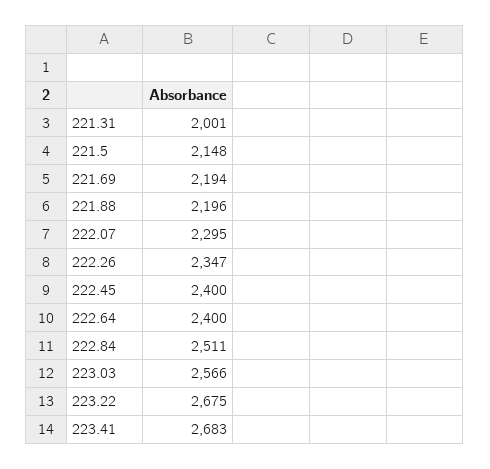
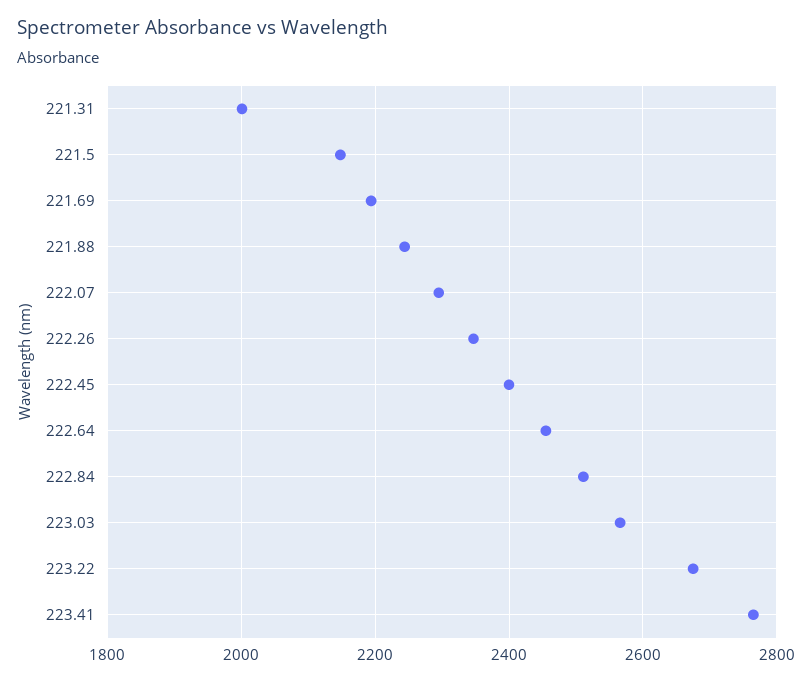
  {
    "221.31": 2001,
    "221.5": 2148,
    "221.69": 2194,
-   "221.88": 2196,
+   "221.88": 2240,
    "222.07": 2295,
    "222.26": 2347,
    "222.45": 2400,
-   "222.64": 2400,
+   "222.64": 2460,
    "222.84": 2511,
    "223.03": 2566,
    "223.22": 2675,
-   "223.41": 2683
+   "223.41": 2760
  }

